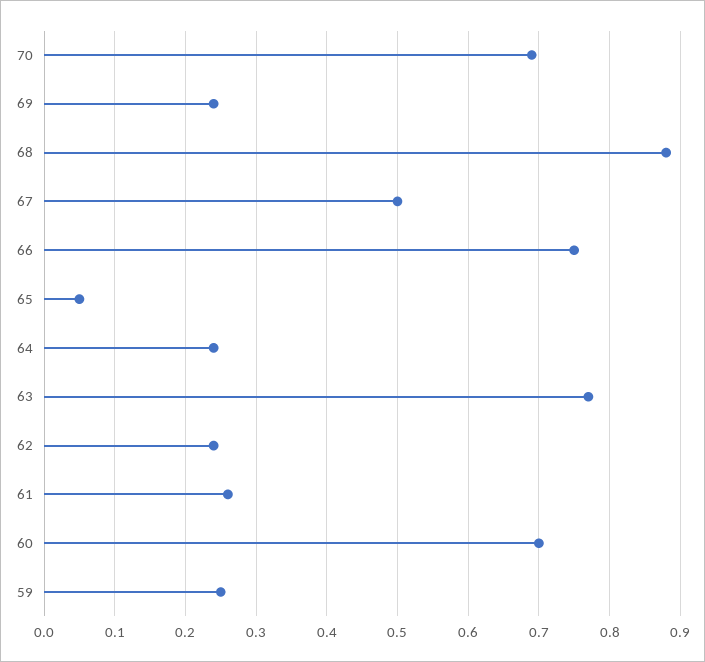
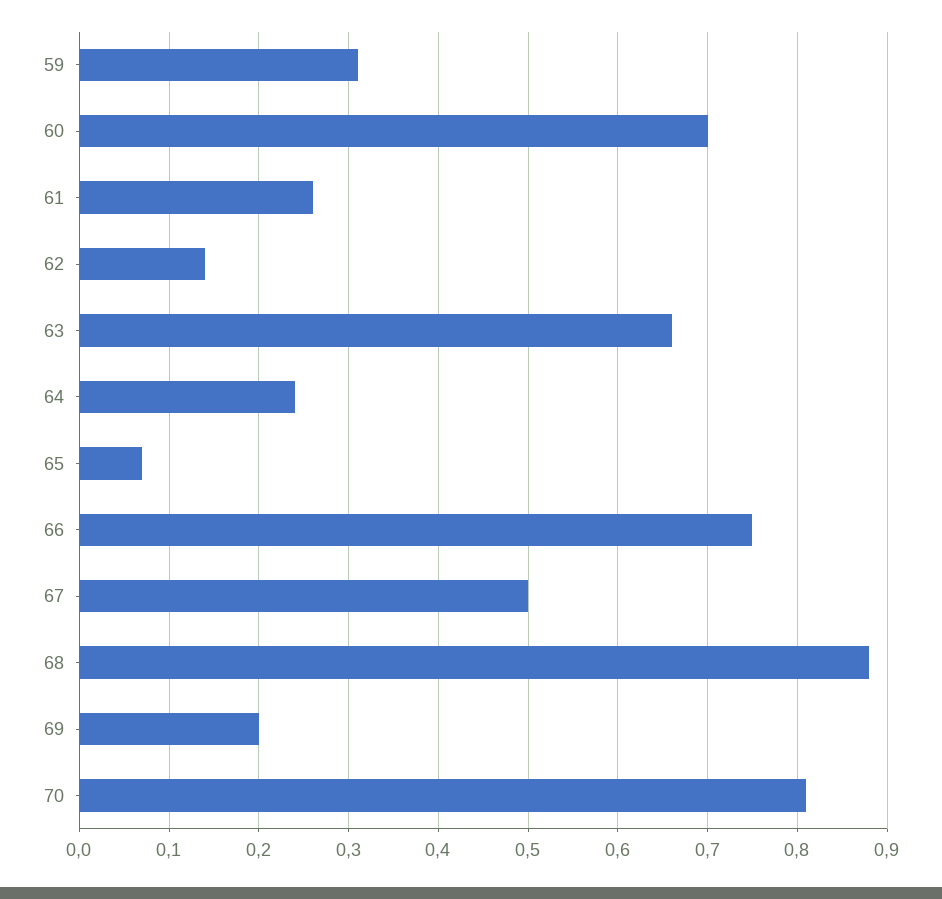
  {
-   "70": 0.69,
+   "70": 0.81,
-   "69": 0.24,
+   "69": 0.2,
    "68": 0.88,
    "67": 0.5,
    "66": 0.75,
-   "65": 0.05,
+   "65": 0.07,
    "64": 0.24,
-   "63": 0.77,
+   "63": 0.66,
-   "62": 0.24,
+   "62": 0.14,
    "61": 0.26,
    "60": 0.7,
-   "59": 0.25
+   "59": 0.31
  }

